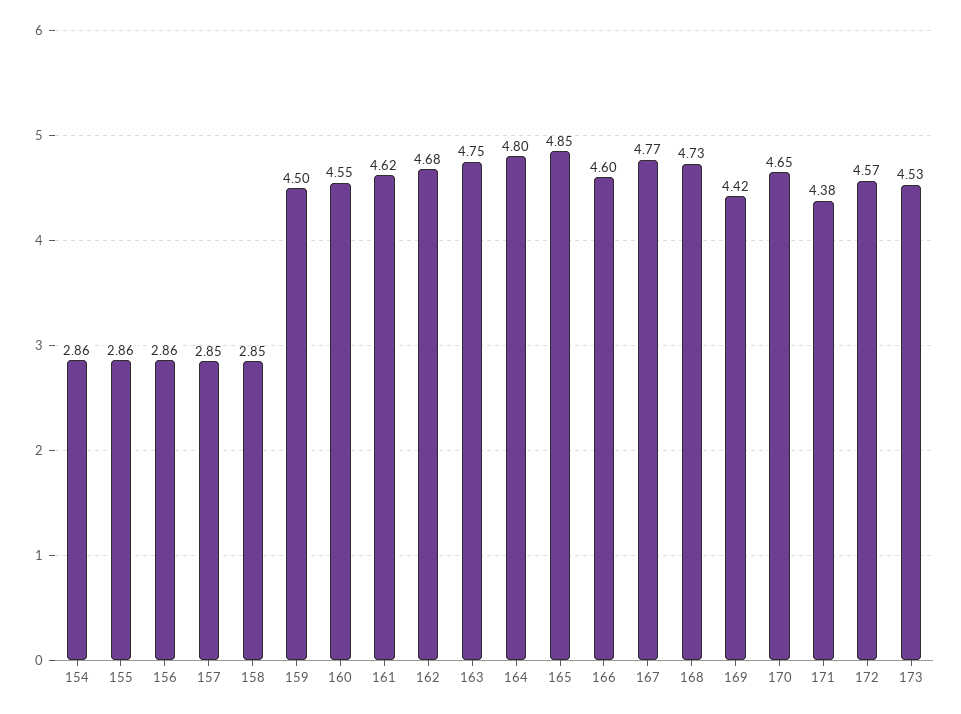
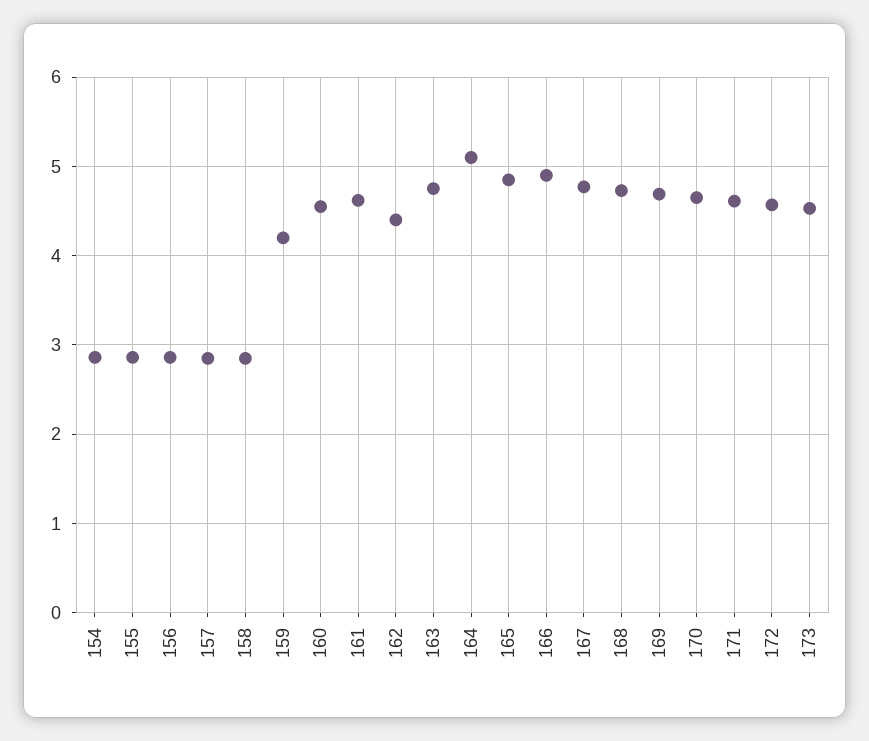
  {
    "154": 2.86,
    "155": 2.86,
    "156": 2.86,
    "157": 2.85,
    "158": 2.85,
-   "159": 4.5,
+   "159": 4.2,
    "160": 4.55,
    "161": 4.62,
-   "162": 4.68,
+   "162": 4.4,
    "163": 4.75,
-   "164": 4.8,
+   "164": 5.1,
    "165": 4.85,
-   "166": 4.6,
+   "166": 4.9,
    "167": 4.77,
    "168": 4.73,
-   "169": 4.42,
+   "169": 4.7,
    "170": 4.65,
-   "171": 4.38,
+   "171": 4.6,
    "172": 4.57,
    "173": 4.53
  }

